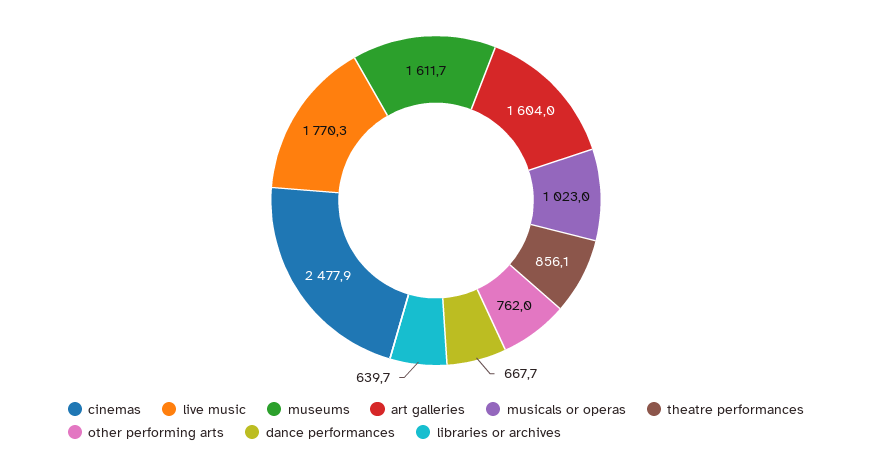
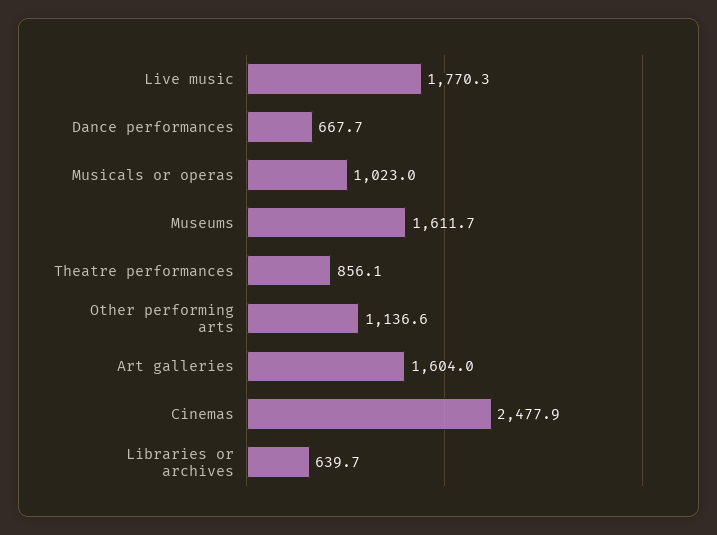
  {
    "cinemas": 2477.9,
    "live music": 1770.3,
    "museums": 1611.7,
    "art galleries": 1604,
    "musicals or operas": 1023,
    "theatre performances": 856.1,
-   "other performing arts": 762,
+   "other performing arts": 1136.6,
    "dance performances": 667.7,
    "libraries or archives": 639.7
  }

